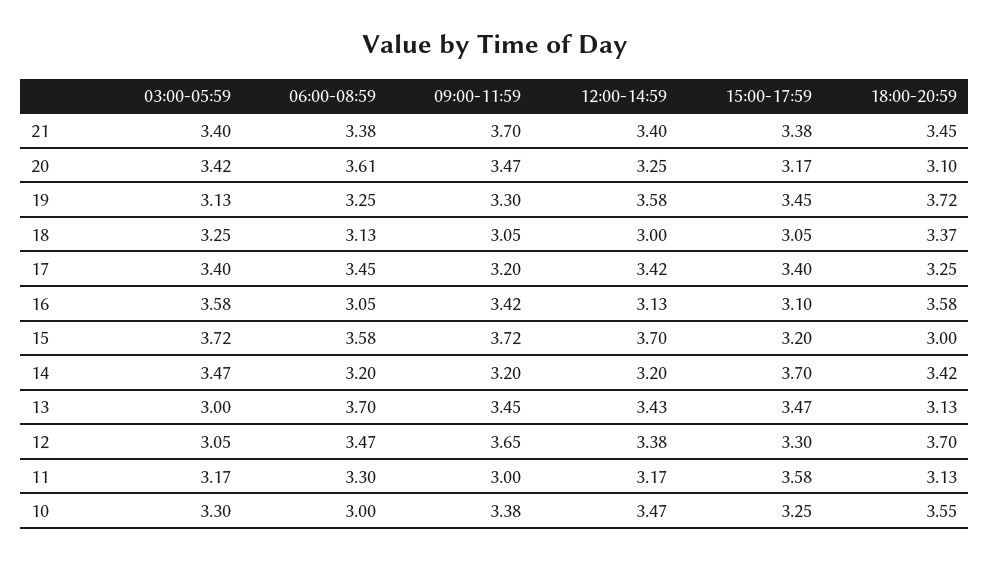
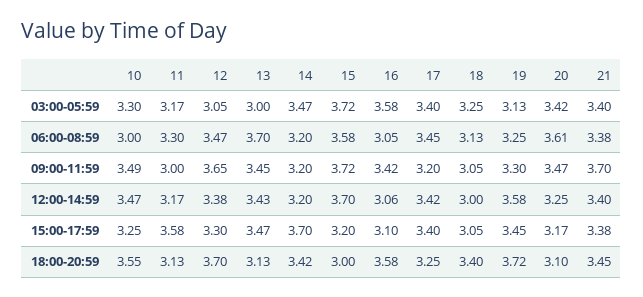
  {
    "03:00-05:59": {
      "21": 3.4,
      "20": 3.42,
      "19": 3.13,
      "18": 3.25,
      "17": 3.4,
      "16": 3.58,
      "15": 3.72,
      "14": 3.47,
      "13": 3,
      "12": 3.05,
      "11": 3.17,
      "10": 3.3
    },
    "06:00-08:59": {
      "21": 3.38,
      "20": 3.61,
      "19": 3.25,
      "18": 3.13,
      "17": 3.45,
      "16": 3.05,
      "15": 3.58,
      "14": 3.2,
      "13": 3.7,
      "12": 3.47,
      "11": 3.3,
      "10": 3
    },
    "09:00-11:59": {
      "21": 3.7,
      "20": 3.47,
      "19": 3.3,
      "18": 3.05,
      "17": 3.2,
      "16": 3.42,
      "15": 3.72,
      "14": 3.2,
      "13": 3.45,
      "12": 3.65,
      "11": 3,
-     "10": 3.38
+     "10": 3.49
    },
    "12:00-14:59": {
      "21": 3.4,
      "20": 3.25,
      "19": 3.58,
      "18": 3,
      "17": 3.42,
-     "16": 3.13,
+     "16": 3.06,
      "15": 3.7,
      "14": 3.2,
      "13": 3.43,
      "12": 3.38,
      "11": 3.17,
      "10": 3.47
    },
    "15:00-17:59": {
      "21": 3.38,
      "20": 3.17,
      "19": 3.45,
      "18": 3.05,
      "17": 3.4,
      "16": 3.1,
      "15": 3.2,
      "14": 3.7,
      "13": 3.47,
      "12": 3.3,
      "11": 3.58,
      "10": 3.25
    },
    "18:00-20:59": {
      "21": 3.45,
      "20": 3.1,
      "19": 3.72,
-     "18": 3.37,
+     "18": 3.4,
      "17": 3.25,
      "16": 3.58,
      "15": 3,
      "14": 3.42,
      "13": 3.13,
      "12": 3.7,
      "11": 3.13,
      "10": 3.55
    }
  }

